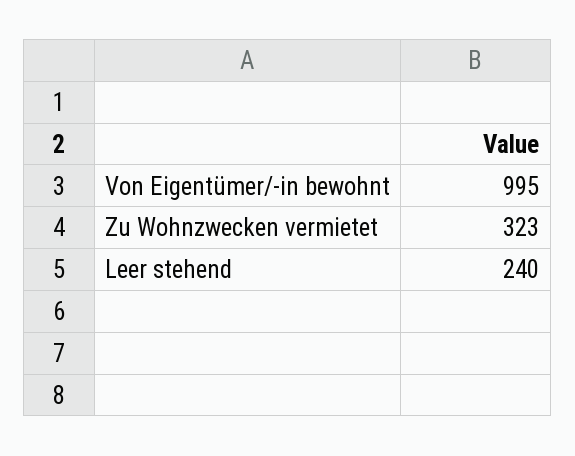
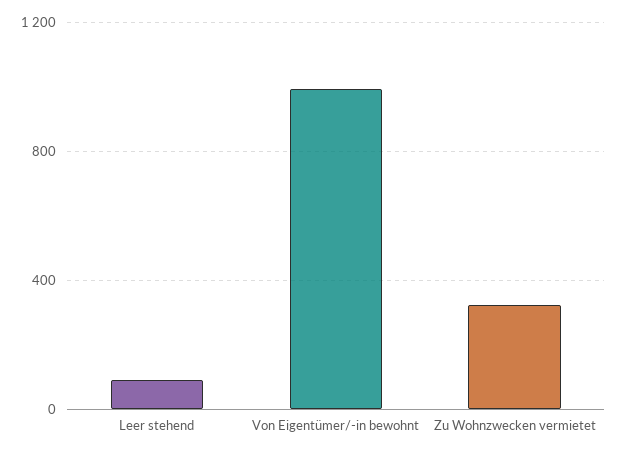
  {
    "Von Eigentümer/-in bewohnt": 995,
    "Zu Wohnzwecken vermietet": 323,
-   "Leer stehend": 240
+   "Leer stehend": 100
  }

